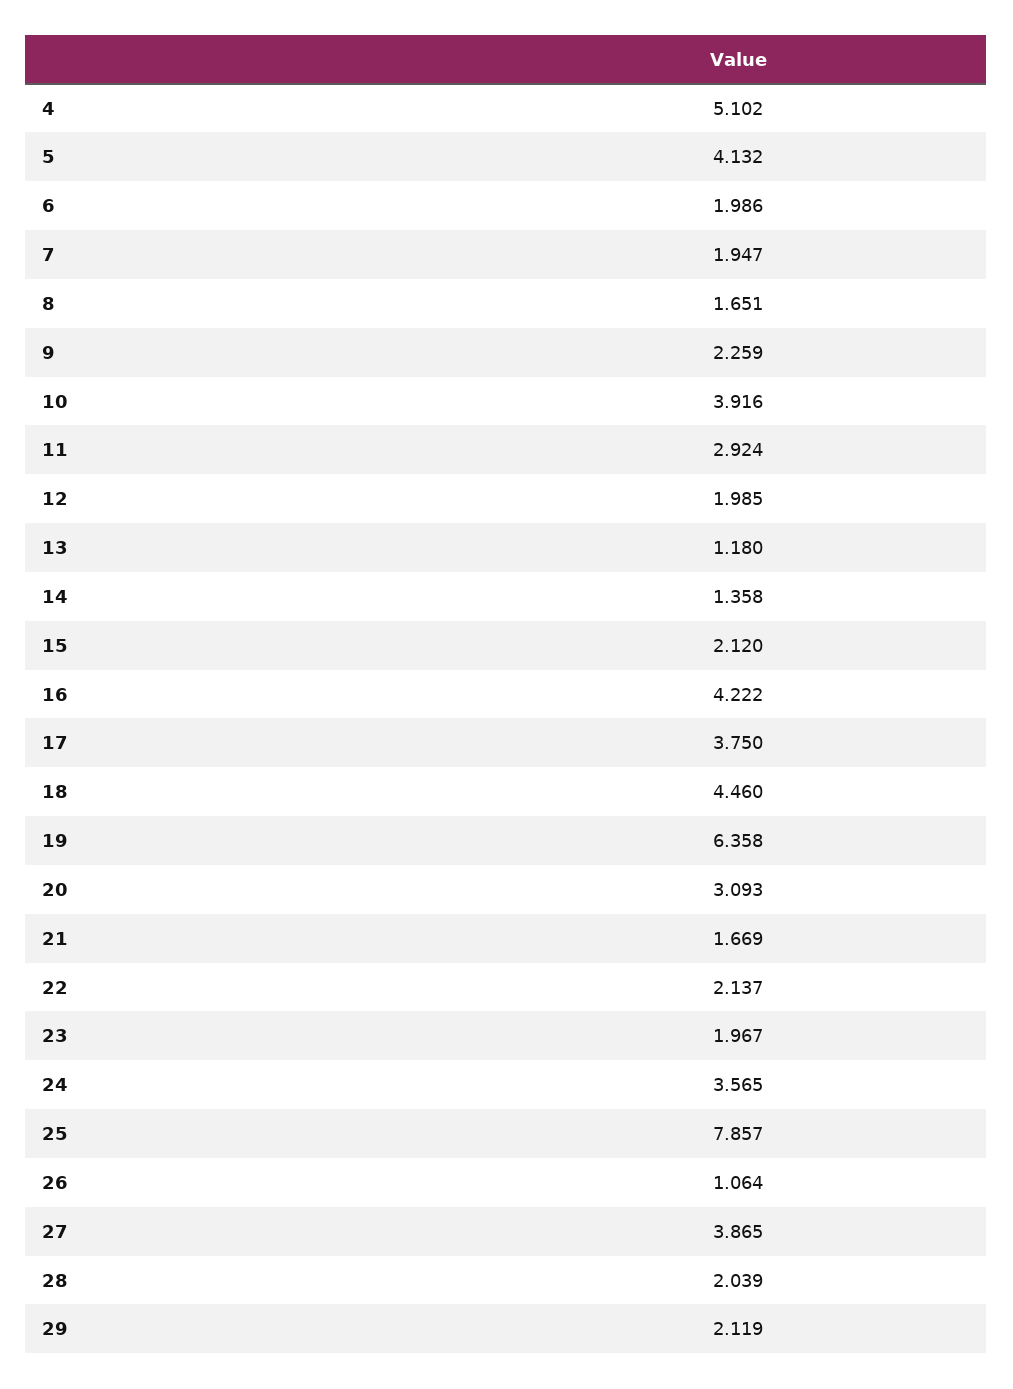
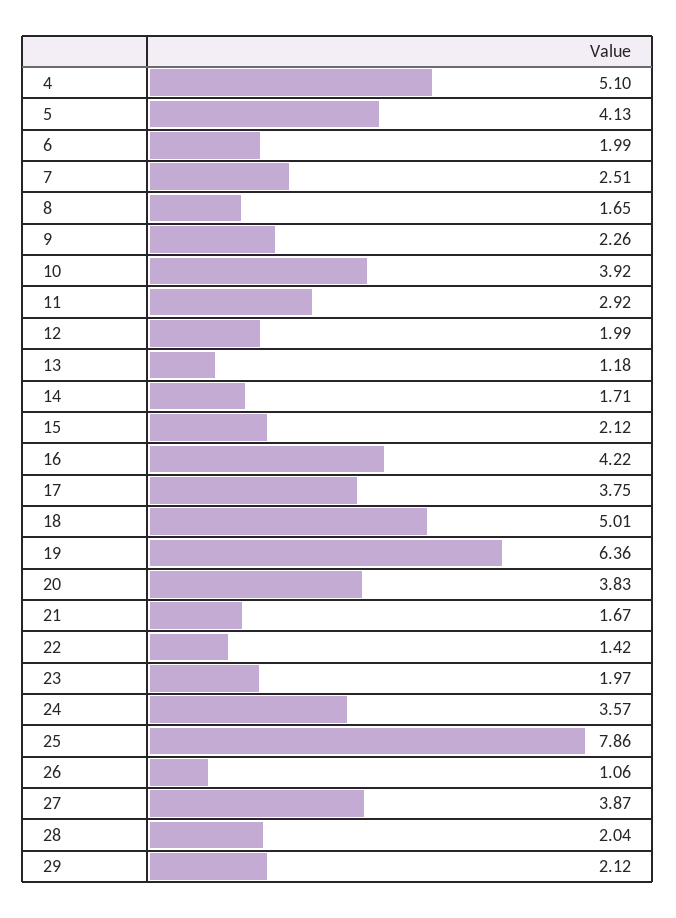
  {
    "4": 5.102,
    "5": 4.132,
    "6": 1.986,
-   "7": 1.947,
+   "7": 2.51,
    "8": 1.651,
    "9": 2.259,
    "10": 3.916,
    "11": 2.924,
    "12": 1.985,
    "13": 1.18,
-   "14": 1.358,
+   "14": 1.71,
    "15": 2.12,
    "16": 4.222,
    "17": 3.75,
-   "18": 4.46,
+   "18": 5.01,
    "19": 6.358,
-   "20": 3.093,
+   "20": 3.83,
    "21": 1.669,
-   "22": 2.137,
+   "22": 1.42,
    "23": 1.967,
    "24": 3.565,
    "25": 7.857,
    "26": 1.064,
    "27": 3.865,
    "28": 2.039,
    "29": 2.119
  }

